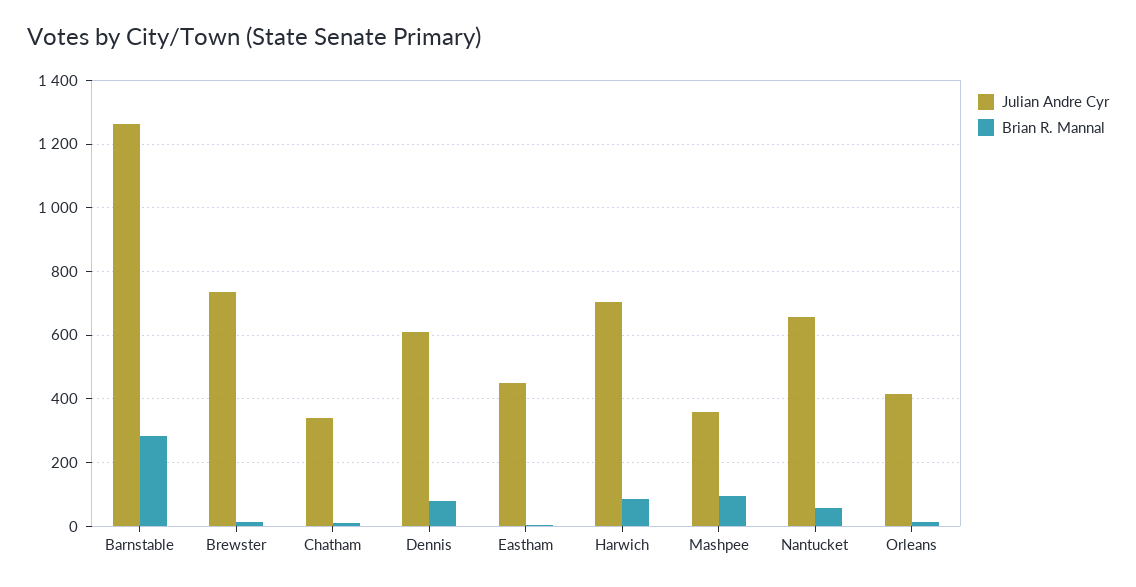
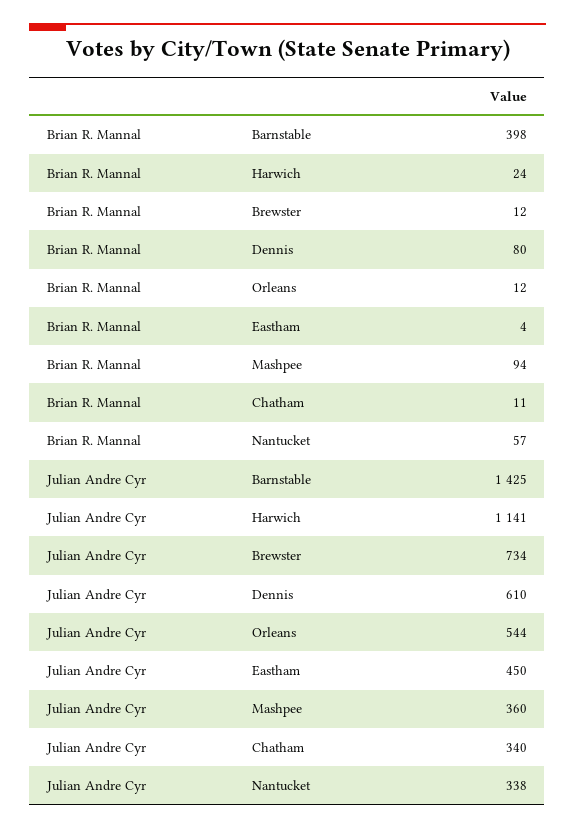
  {
    "Julian Andre Cyr": {
-     "Barnstable": 1260,
+     "Barnstable": 1425,
      "Brewster": 734,
      "Chatham": 340,
      "Dennis": 610,
      "Eastham": 450,
-     "Harwich": 700,
+     "Harwich": 1141,
      "Mashpee": 360,
-     "Nantucket": 660,
+     "Nantucket": 338,
-     "Orleans": 420
+     "Orleans": 544
    },
    "Brian R. Mannal": {
-     "Barnstable": 280,
+     "Barnstable": 398,
      "Brewster": 12,
      "Chatham": 11,
      "Dennis": 80,
      "Eastham": 4,
-     "Harwich": 80,
+     "Harwich": 24,
      "Mashpee": 94,
      "Nantucket": 57,
      "Orleans": 12
    }
  }

